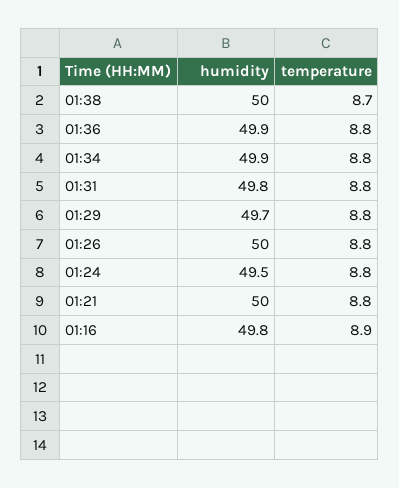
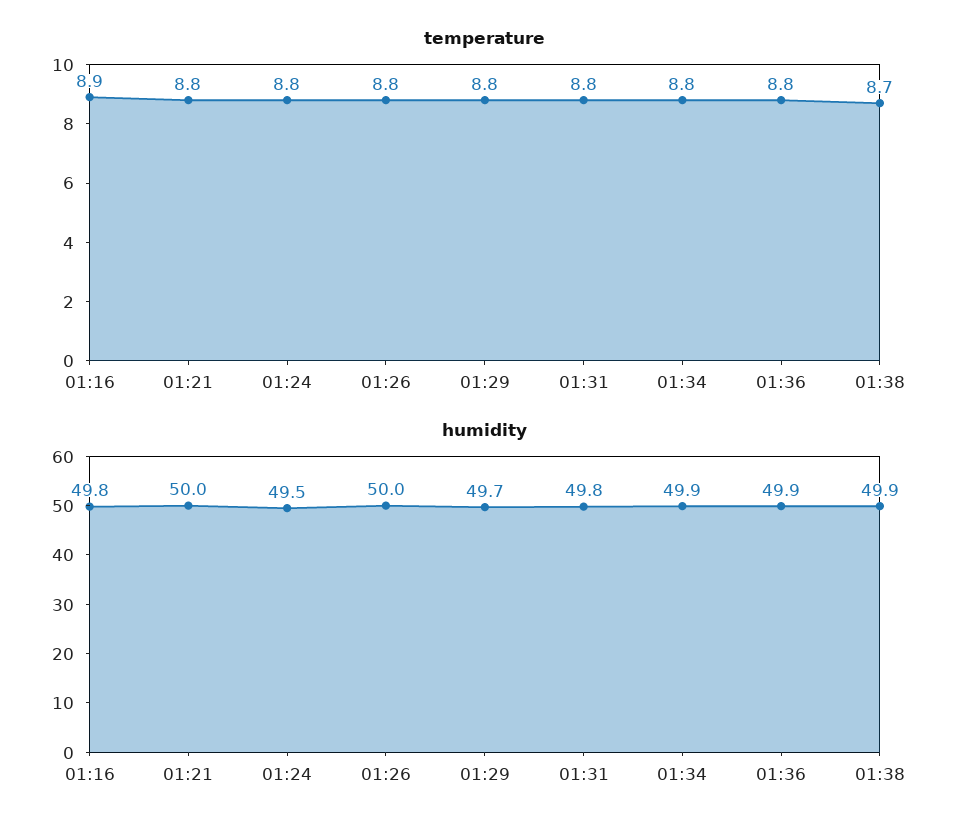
  {
    "humidity": {
-     "01:38": 50,
+     "01:38": 49.9,
      "01:36": 49.9,
      "01:34": 49.9,
      "01:31": 49.8,
      "01:29": 49.7,
      "01:26": 50,
      "01:24": 49.5,
      "01:21": 50,
      "01:16": 49.8
    },
    "temperature": {
      "01:38": 8.7,
      "01:36": 8.8,
      "01:34": 8.8,
      "01:31": 8.8,
      "01:29": 8.8,
      "01:26": 8.8,
      "01:24": 8.8,
      "01:21": 8.8,
      "01:16": 8.9
    }
  }

